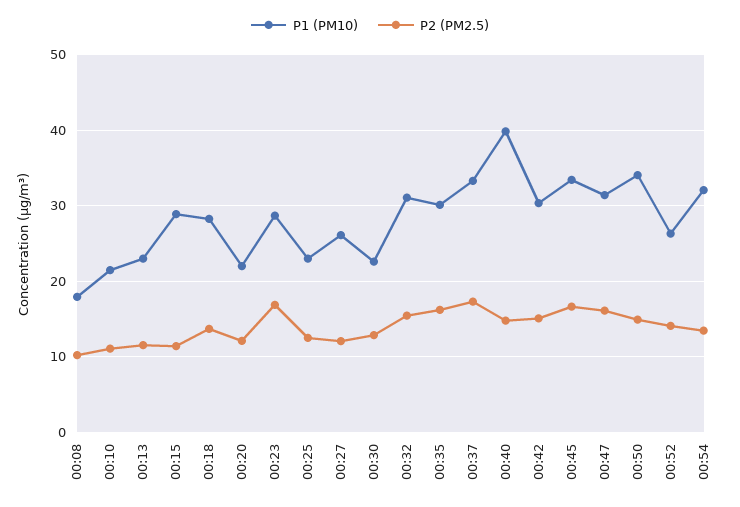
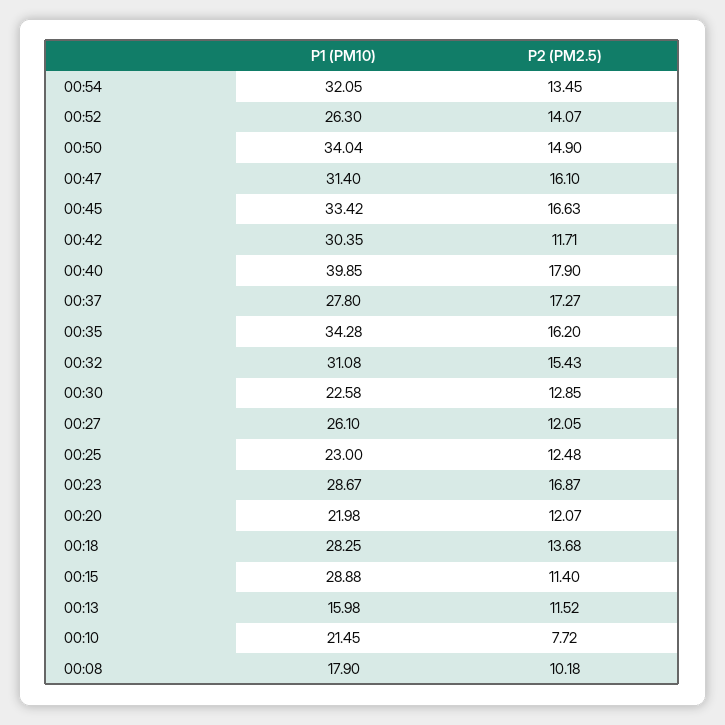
  {
    "P1 (PM10)": {
      "00:08": 17.9,
      "00:10": 21.45,
-     "00:13": 23,
+     "00:13": 15.98,
      "00:15": 28.88,
      "00:18": 28.25,
      "00:20": 21.98,
      "00:23": 28.67,
      "00:25": 23,
      "00:27": 26.1,
      "00:30": 22.58,
      "00:32": 31.08,
-     "00:35": 30,
+     "00:35": 34.28,
-     "00:37": 33,
+     "00:37": 27.8,
      "00:40": 39.85,
      "00:42": 30.35,
      "00:45": 33.42,
      "00:47": 31.4,
      "00:50": 34.04,
      "00:52": 26.3,
      "00:54": 32.05
    },
    "P2 (PM2.5)": {
      "00:08": 10.18,
-     "00:10": 11,
+     "00:10": 7.72,
      "00:13": 11.52,
      "00:15": 11.4,
      "00:18": 13.68,
      "00:20": 12.07,
      "00:23": 16.87,
      "00:25": 12.48,
      "00:27": 12.05,
      "00:30": 12.85,
      "00:32": 15.43,
      "00:35": 16.2,
      "00:37": 17.27,
-     "00:40": 15,
+     "00:40": 17.9,
-     "00:42": 15,
+     "00:42": 11.71,
      "00:45": 16.63,
      "00:47": 16.1,
      "00:50": 14.9,
      "00:52": 14.07,
      "00:54": 13.45
    }
  }

